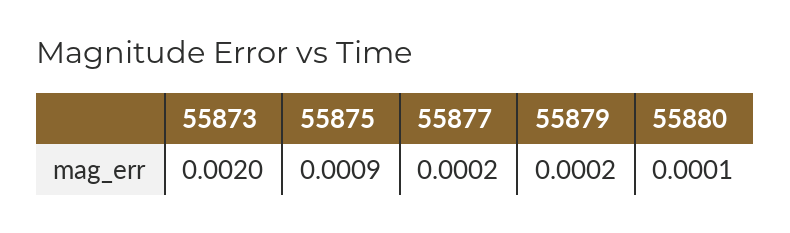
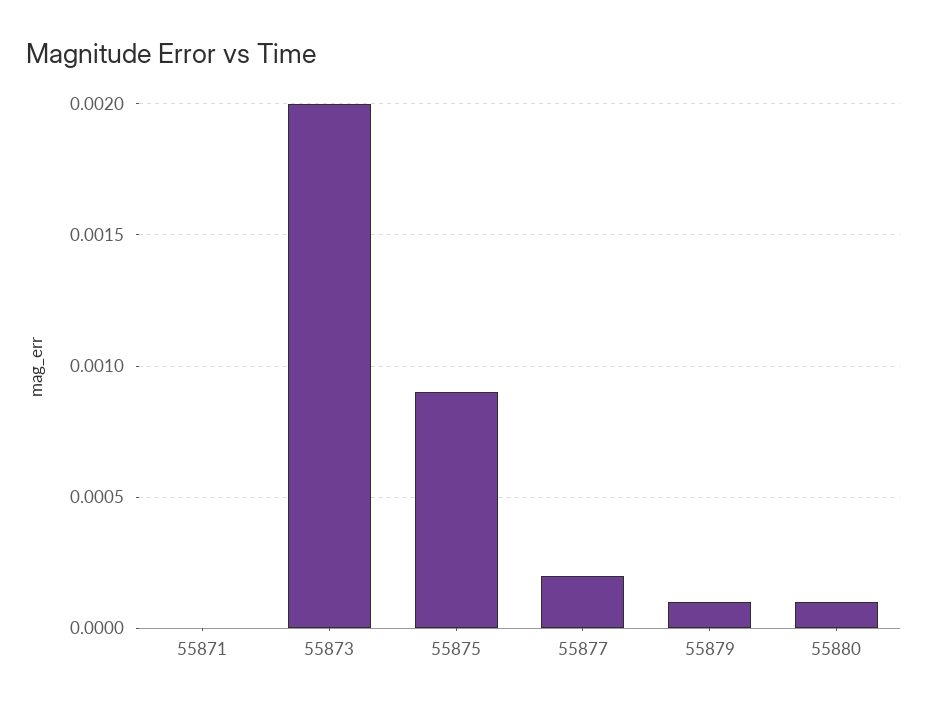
  {
    "55873": 0.002,
    "55875": 0.0009,
    "55877": 0.0002,
-   "55879": 0.0002,
+   "55879": 0.0001,
-   "55880": 0.0001
+   "55880": 0.0001,
+   "55871": 0
  }

